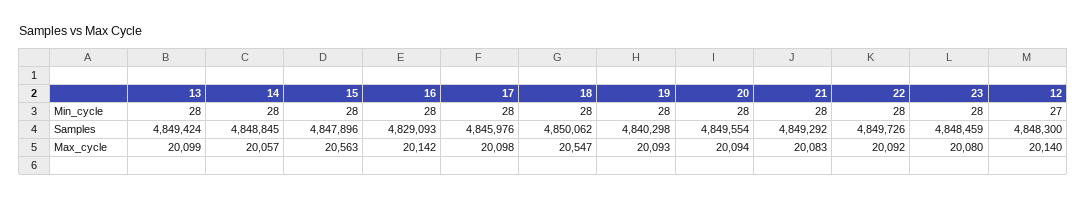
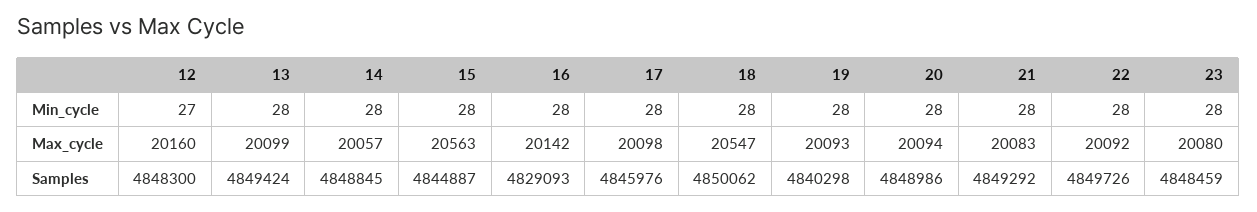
  {
    "13": {
      "Min_cycle": 28,
      "Samples": 4849424,
      "Max_cycle": 20099
    },
    "14": {
      "Min_cycle": 28,
      "Samples": 4848845,
      "Max_cycle": 20057
    },
    "15": {
      "Min_cycle": 28,
-     "Samples": 4847896,
+     "Samples": 4844887,
      "Max_cycle": 20563
    },
    "16": {
      "Min_cycle": 28,
      "Samples": 4829093,
      "Max_cycle": 20142
    },
    "17": {
      "Min_cycle": 28,
      "Samples": 4845976,
      "Max_cycle": 20098
    },
    "18": {
      "Min_cycle": 28,
      "Samples": 4850062,
      "Max_cycle": 20547
    },
    "19": {
      "Min_cycle": 28,
      "Samples": 4840298,
      "Max_cycle": 20093
    },
    "20": {
      "Min_cycle": 28,
-     "Samples": 4849554,
+     "Samples": 4848986,
      "Max_cycle": 20094
    },
    "21": {
      "Min_cycle": 28,
      "Samples": 4849292,
      "Max_cycle": 20083
    },
    "22": {
      "Min_cycle": 28,
      "Samples": 4849726,
      "Max_cycle": 20092
    },
    "23": {
      "Min_cycle": 28,
      "Samples": 4848459,
      "Max_cycle": 20080
    },
    "12": {
      "Min_cycle": 27,
      "Samples": 4848300,
-     "Max_cycle": 20140
+     "Max_cycle": 20160
    }
  }

